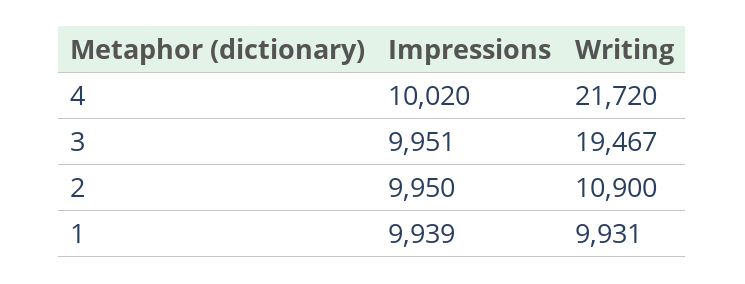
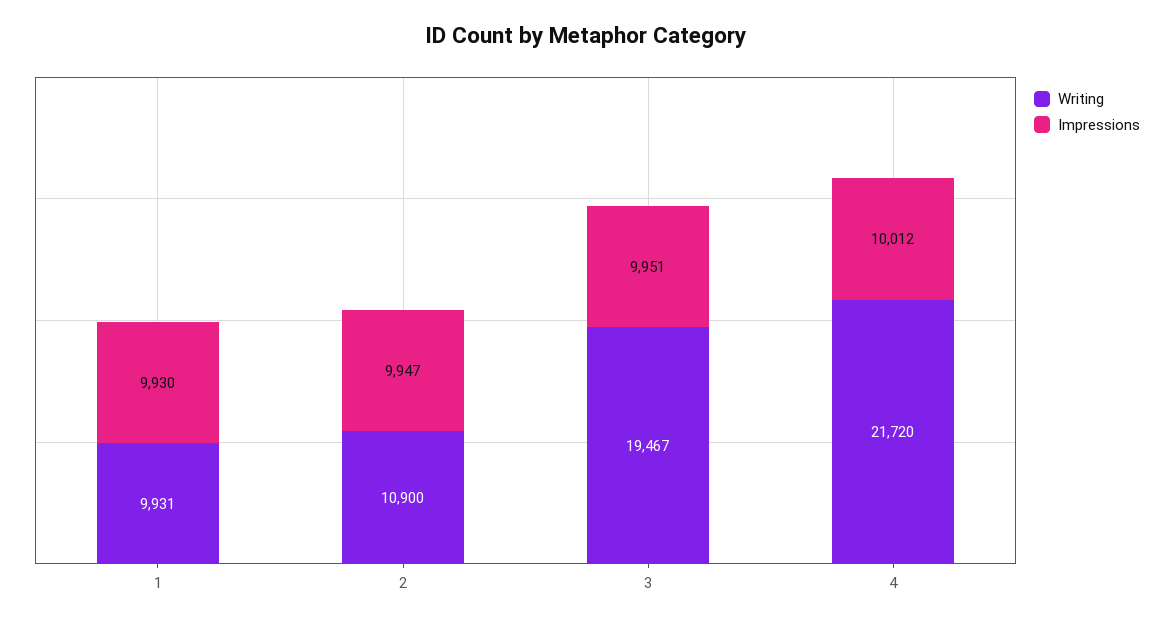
  {
    "Impressions": {
-     "4": 10020,
+     "4": 10012,
      "3": 9951,
-     "2": 9950,
+     "2": 9947,
-     "1": 9939
+     "1": 9930
    },
    "Writing": {
      "4": 21720,
      "3": 19467,
      "2": 10900,
      "1": 9931
    }
  }

